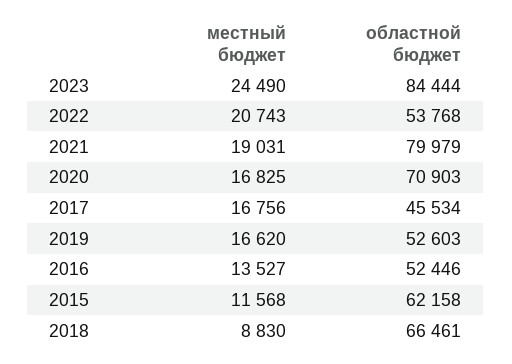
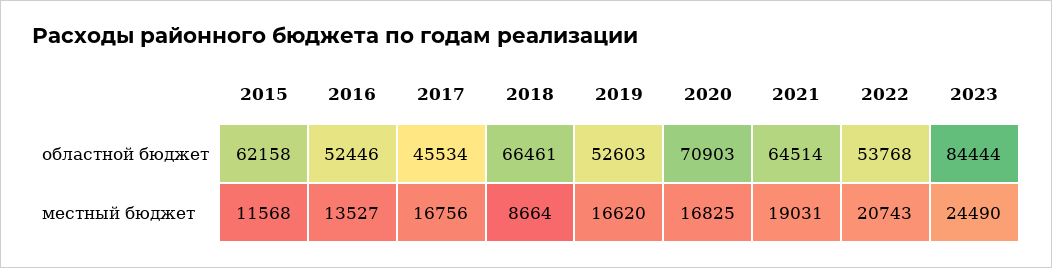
  {
    "местный бюджет": {
      "2023": 24490,
      "2022": 20743,
      "2021": 19031,
      "2020": 16825,
      "2017": 16756,
      "2019": 16620,
      "2016": 13527,
      "2015": 11568,
-     "2018": 8830
+     "2018": 8664
    },
    "областной бюджет": {
      "2023": 84444,
      "2022": 53768,
-     "2021": 79979,
+     "2021": 64514,
      "2020": 70903,
      "2017": 45534,
      "2019": 52603,
      "2016": 52446,
      "2015": 62158,
      "2018": 66461
    }
  }

